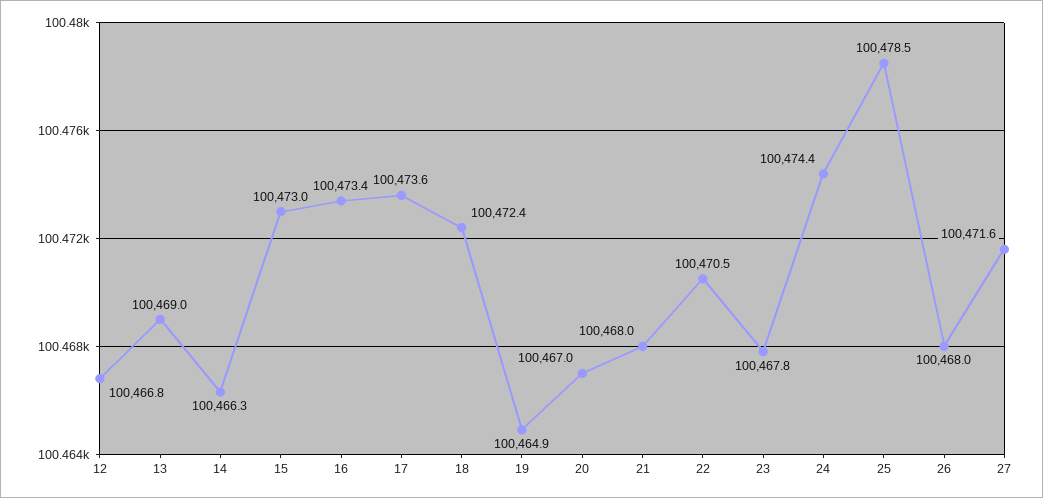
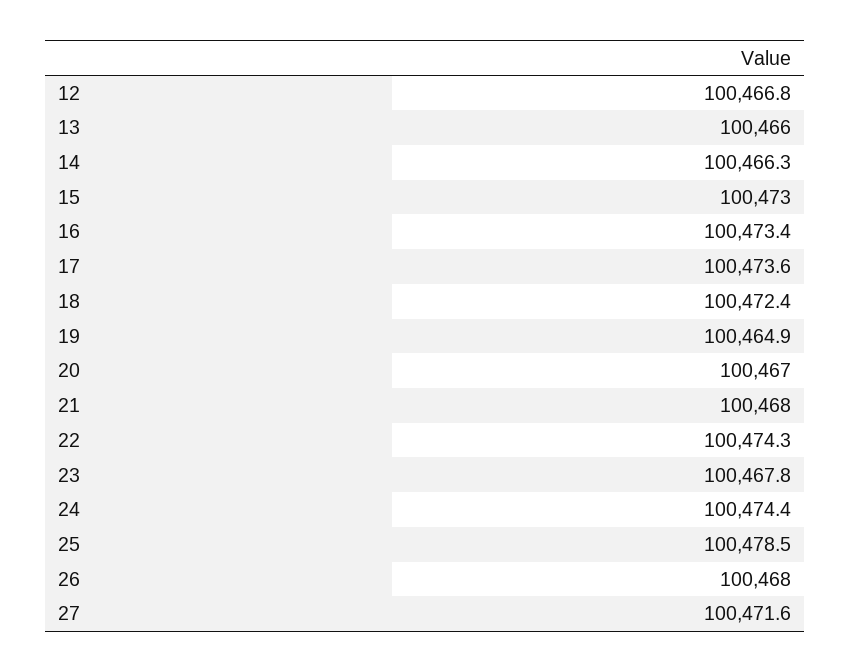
  {
    "12": 100466.8,
-   "13": 100469,
+   "13": 100466,
    "14": 100466.3,
    "15": 100473,
    "16": 100473.4,
    "17": 100473.6,
    "18": 100472.4,
    "19": 100464.9,
    "20": 100467,
    "21": 100468,
-   "22": 100470.5,
+   "22": 100474.3,
    "23": 100467.8,
    "24": 100474.4,
    "25": 100478.5,
    "26": 100468,
    "27": 100471.6
  }

